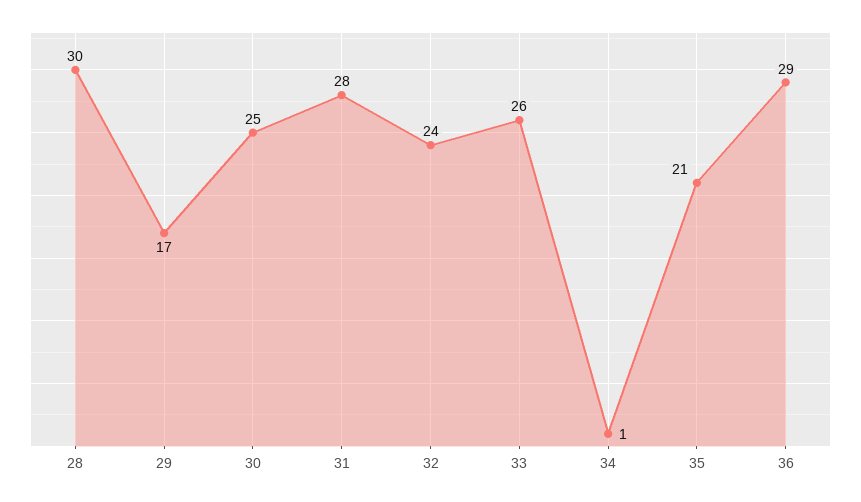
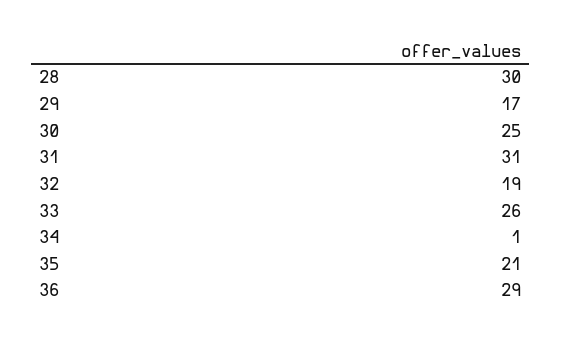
  {
    "28": 30,
    "29": 17,
    "30": 25,
-   "31": 28,
+   "31": 31,
-   "32": 24,
+   "32": 19,
    "33": 26,
    "34": 1,
    "35": 21,
    "36": 29
  }

